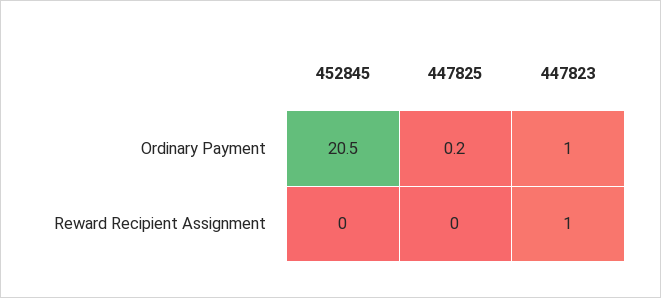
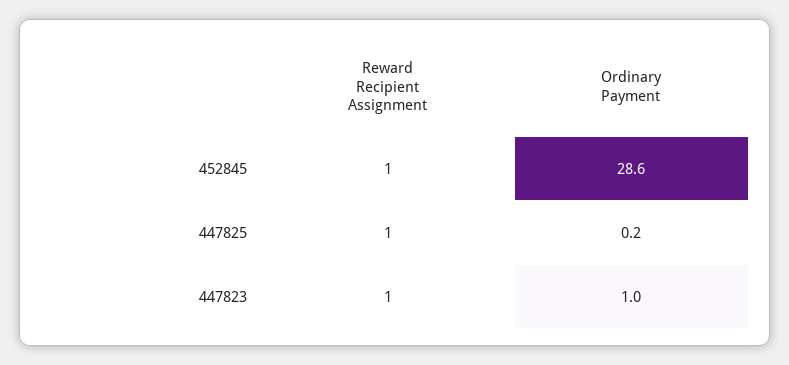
  {
    "452845": {
-     "Ordinary Payment": 20.5,
+     "Ordinary Payment": 28.6,
-     "Reward Recipient Assignment": 0
+     "Reward Recipient Assignment": 1
    },
    "447825": {
      "Ordinary Payment": 0.2,
-     "Reward Recipient Assignment": 0
+     "Reward Recipient Assignment": 1
    },
    "447823": {
      "Ordinary Payment": 1,
      "Reward Recipient Assignment": 1
    }
  }

